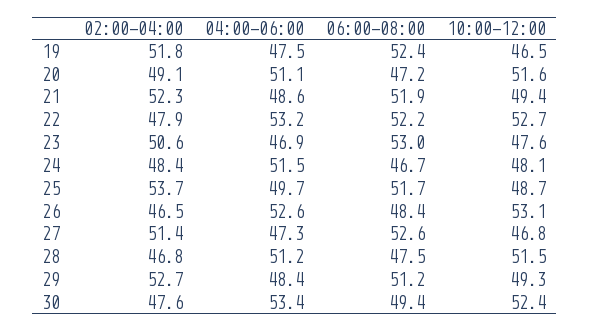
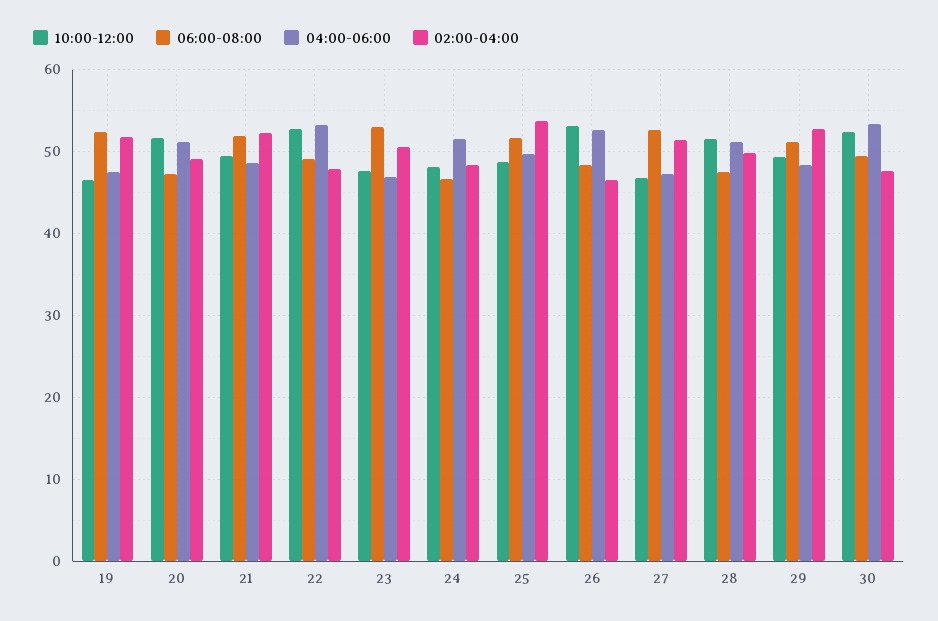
  {
    "02:00-04:00": {
      "19": 51.8,
      "20": 49.1,
      "21": 52.3,
      "22": 47.9,
      "23": 50.6,
      "24": 48.4,
      "25": 53.7,
      "26": 46.5,
      "27": 51.4,
-     "28": 46.8,
+     "28": 50,
      "29": 52.7,
      "30": 47.6
    },
    "04:00-06:00": {
      "19": 47.5,
      "20": 51.1,
      "21": 48.6,
      "22": 53.2,
      "23": 46.9,
      "24": 51.5,
      "25": 49.7,
      "26": 52.6,
      "27": 47.3,
      "28": 51.2,
      "29": 48.4,
      "30": 53.4
    },
    "06:00-08:00": {
      "19": 52.4,
      "20": 47.2,
      "21": 51.9,
-     "22": 52.2,
+     "22": 49,
      "23": 53,
      "24": 46.7,
      "25": 51.7,
      "26": 48.4,
      "27": 52.6,
      "28": 47.5,
      "29": 51.2,
      "30": 49.4
    },
    "10:00-12:00": {
      "19": 46.5,
      "20": 51.6,
      "21": 49.4,
      "22": 52.7,
      "23": 47.6,
      "24": 48.1,
      "25": 48.7,
      "26": 53.1,
      "27": 46.8,
      "28": 51.5,
      "29": 49.3,
      "30": 52.4
    }
  }

